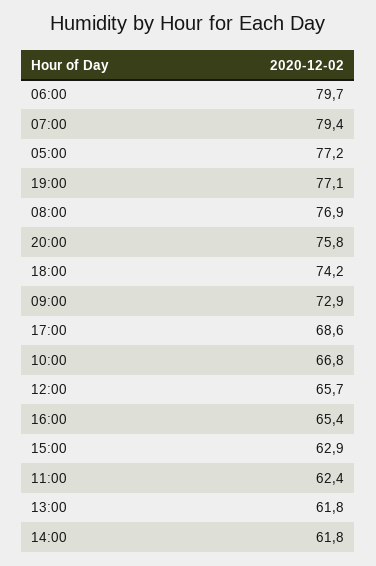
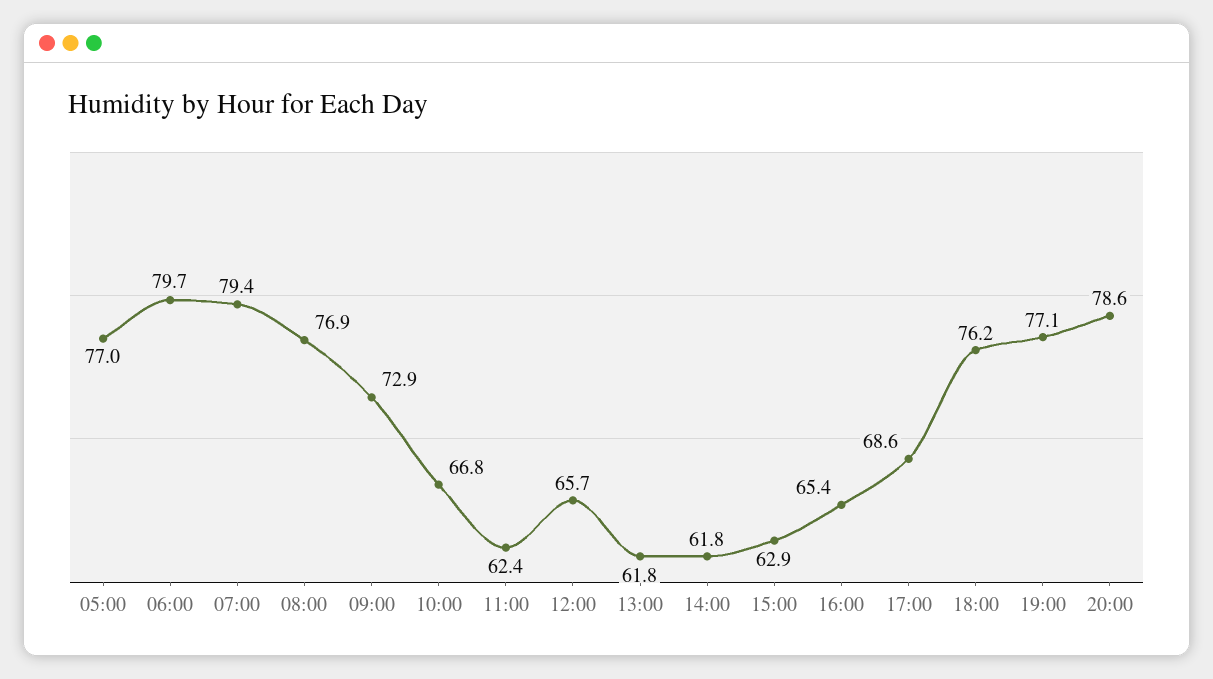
  {
    "06:00": 79.7,
    "07:00": 79.4,
-   "05:00": 77.2,
+   "05:00": 77,
    "19:00": 77.1,
    "08:00": 76.9,
-   "20:00": 75.8,
+   "20:00": 78.6,
-   "18:00": 74.2,
+   "18:00": 76.2,
    "09:00": 72.9,
    "17:00": 68.6,
    "10:00": 66.8,
    "12:00": 65.7,
    "16:00": 65.4,
    "15:00": 62.9,
    "11:00": 62.4,
    "13:00": 61.8,
    "14:00": 61.8
  }

